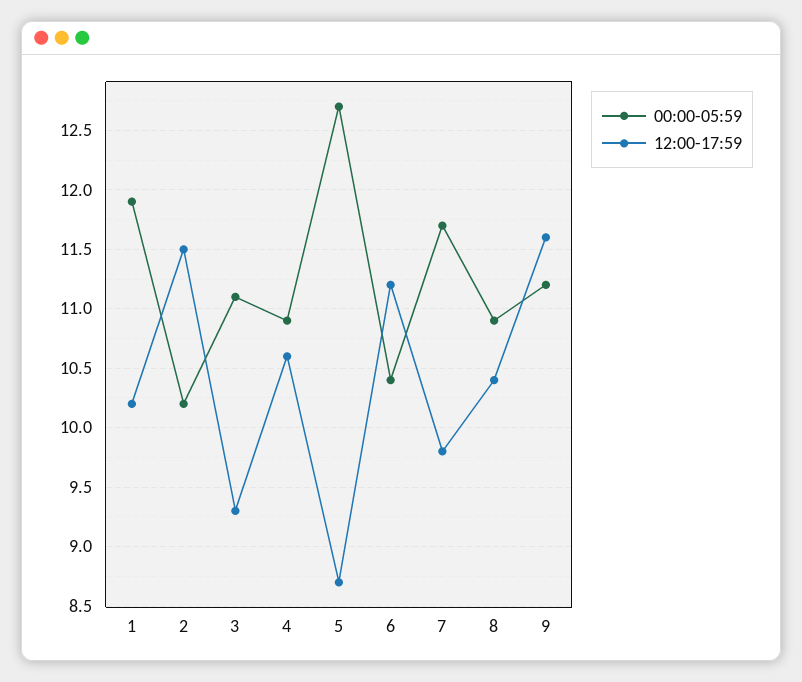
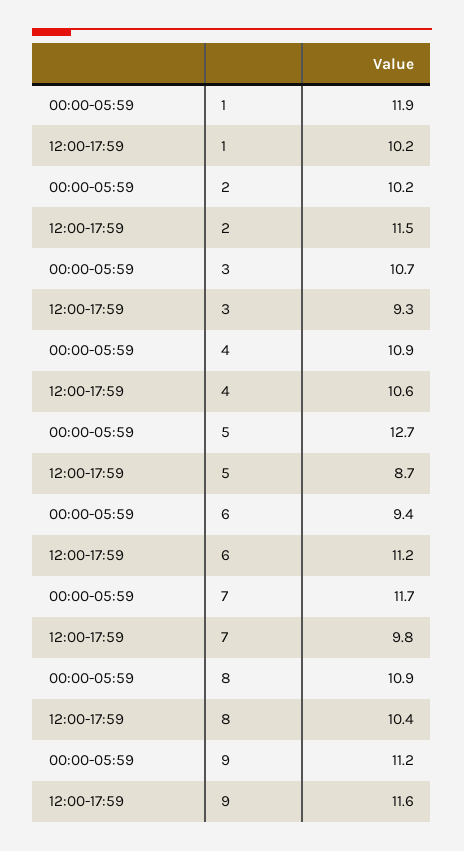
  {
    "00:00-05:59": {
      "1": 11.9,
      "2": 10.2,
-     "3": 11.1,
+     "3": 10.7,
      "4": 10.9,
      "5": 12.7,
-     "6": 10.4,
+     "6": 9.4,
      "7": 11.7,
      "8": 10.9,
      "9": 11.2
    },
    "12:00-17:59": {
      "1": 10.2,
      "2": 11.5,
      "3": 9.3,
      "4": 10.6,
      "5": 8.7,
      "6": 11.2,
      "7": 9.8,
      "8": 10.4,
      "9": 11.6
    }
  }

